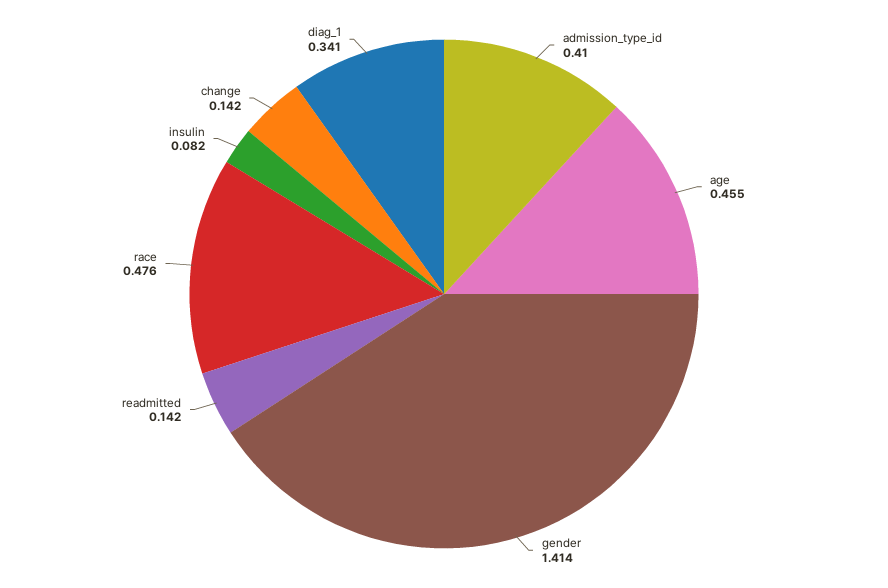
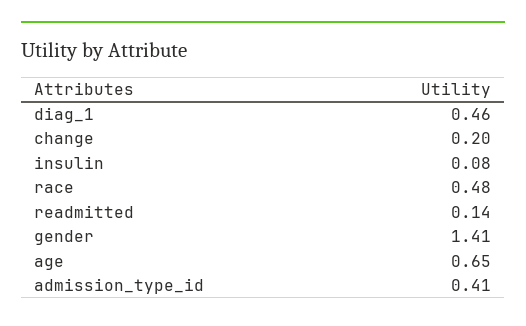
  {
    "admission_type_id": 0.41,
-   "age": 0.455,
+   "age": 0.65,
    "gender": 1.414,
    "readmitted": 0.142,
    "race": 0.476,
    "insulin": 0.082,
-   "change": 0.142,
+   "change": 0.2,
-   "diag_1": 0.341
+   "diag_1": 0.46
  }

